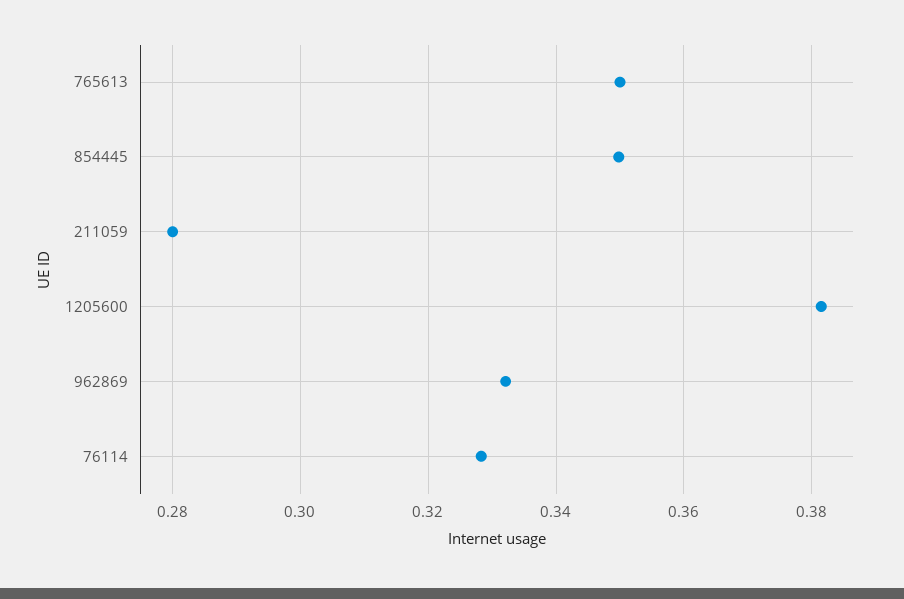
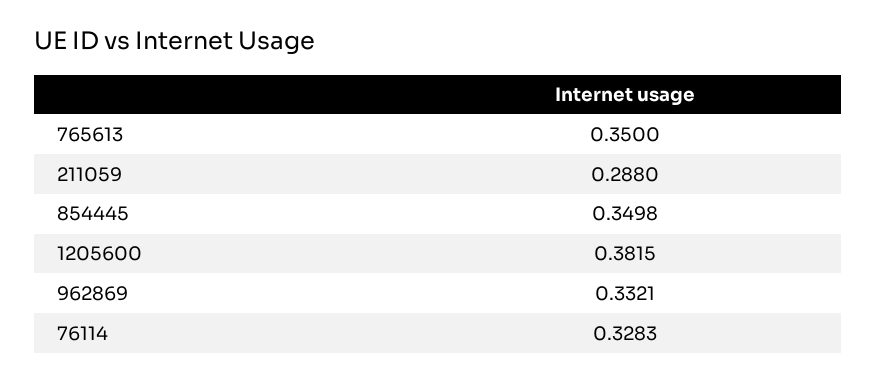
  {
    "765613": 0.35,
    "854445": 0.3498,
-   "211059": 0.28,
+   "211059": 0.288,
    "1205600": 0.3815,
    "962869": 0.3321,
    "76114": 0.3283
  }

